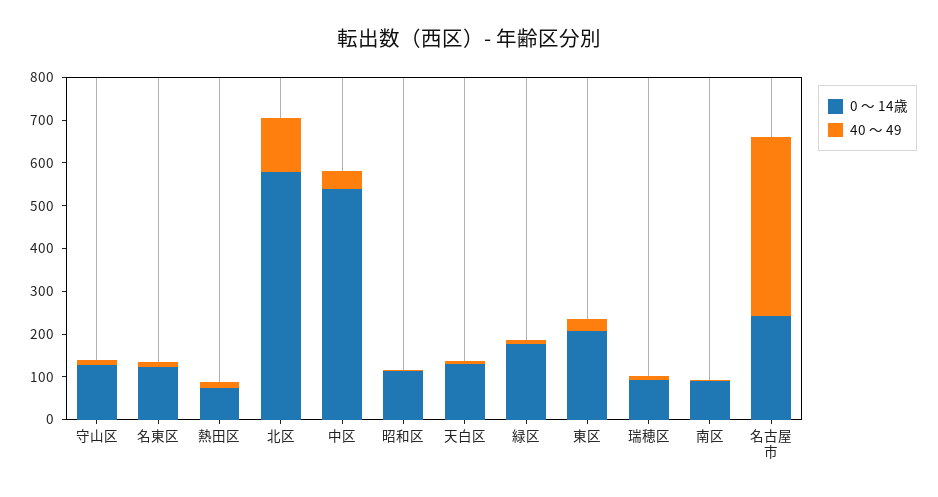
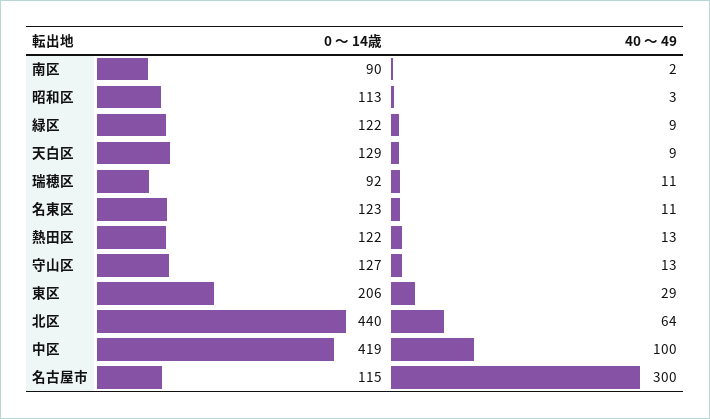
  {
    "0 〜 14歳": {
      "守山区": 127,
      "名東区": 123,
-     "熱田区": 80,
+     "熱田区": 122,
-     "北区": 580,
+     "北区": 440,
-     "中区": 540,
+     "中区": 419,
      "昭和区": 113,
      "天白区": 129,
-     "緑区": 180,
+     "緑区": 122,
      "東区": 206,
      "瑞穂区": 92,
      "南区": 90,
-     "名古屋市": 240
+     "名古屋市": 115
    },
    "40 〜 49": {
      "守山区": 13,
      "名東区": 11,
      "熱田区": 13,
-     "北区": 120,
+     "北区": 64,
-     "中区": 40,
+     "中区": 100,
      "昭和区": 3,
      "天白区": 9,
      "緑区": 9,
      "東区": 29,
      "瑞穂区": 11,
      "南区": 2,
-     "名古屋市": 420
+     "名古屋市": 300
    }
  }

